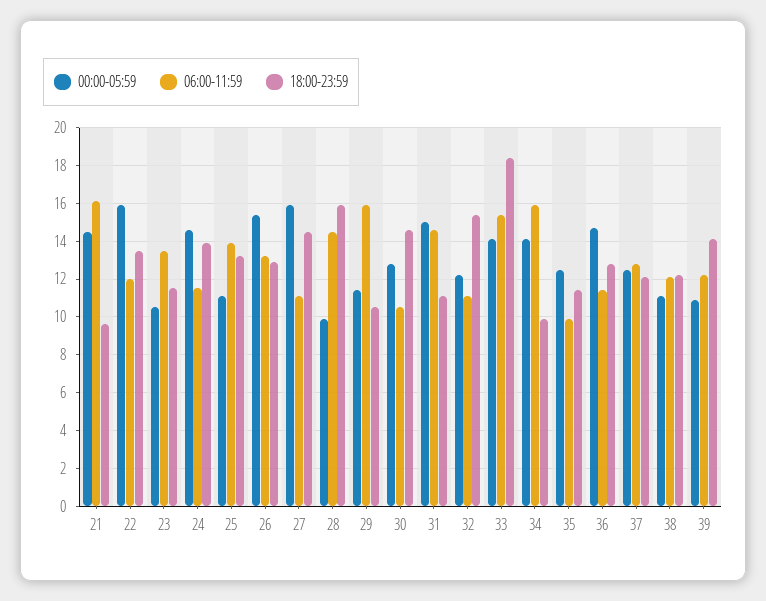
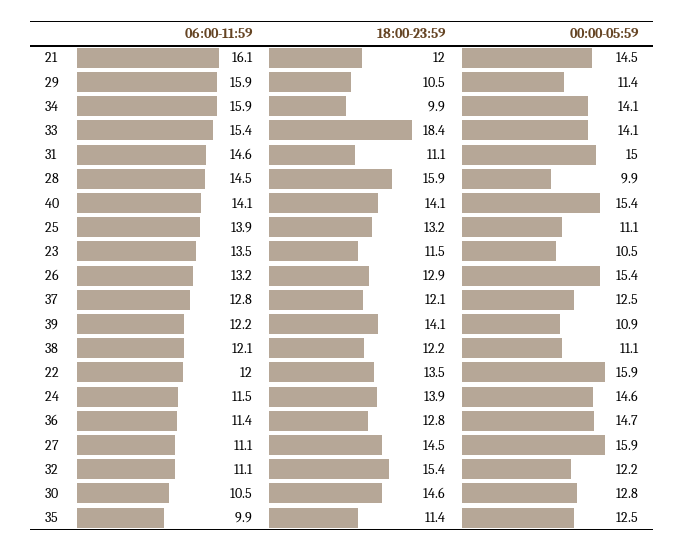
  {
    "00:00-05:59": {
      "21": 14.5,
      "22": 15.9,
      "23": 10.5,
      "24": 14.6,
      "25": 11.1,
      "26": 15.4,
      "27": 15.9,
      "28": 9.9,
      "29": 11.4,
      "30": 12.8,
      "31": 15,
      "32": 12.2,
      "33": 14.1,
      "34": 14.1,
      "35": 12.5,
      "36": 14.7,
      "37": 12.5,
      "38": 11.1,
-     "39": 10.9
+     "39": 10.9,
+     "40": 15.4
    },
    "06:00-11:59": {
      "21": 16.1,
      "22": 12,
      "23": 13.5,
      "24": 11.5,
      "25": 13.9,
      "26": 13.2,
      "27": 11.1,
      "28": 14.5,
      "29": 15.9,
      "30": 10.5,
      "31": 14.6,
      "32": 11.1,
      "33": 15.4,
      "34": 15.9,
      "35": 9.9,
      "36": 11.4,
      "37": 12.8,
      "38": 12.1,
-     "39": 12.2
+     "39": 12.2,
+     "40": 14.1
    },
    "18:00-23:59": {
-     "21": 9.5,
+     "21": 12,
      "22": 13.5,
      "23": 11.5,
      "24": 13.9,
      "25": 13.2,
      "26": 12.9,
      "27": 14.5,
      "28": 15.9,
      "29": 10.5,
      "30": 14.6,
      "31": 11.1,
      "32": 15.4,
      "33": 18.4,
      "34": 9.9,
      "35": 11.4,
      "36": 12.8,
      "37": 12.1,
      "38": 12.2,
-     "39": 14.1
+     "39": 14.1,
+     "40": 14.1
    }
  }

